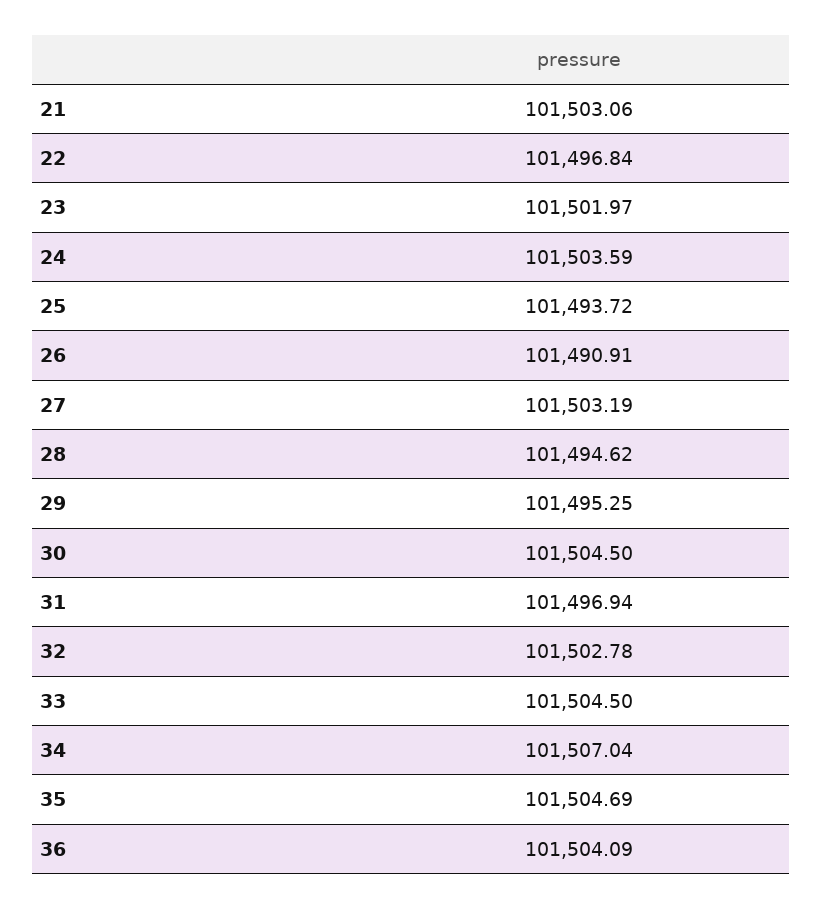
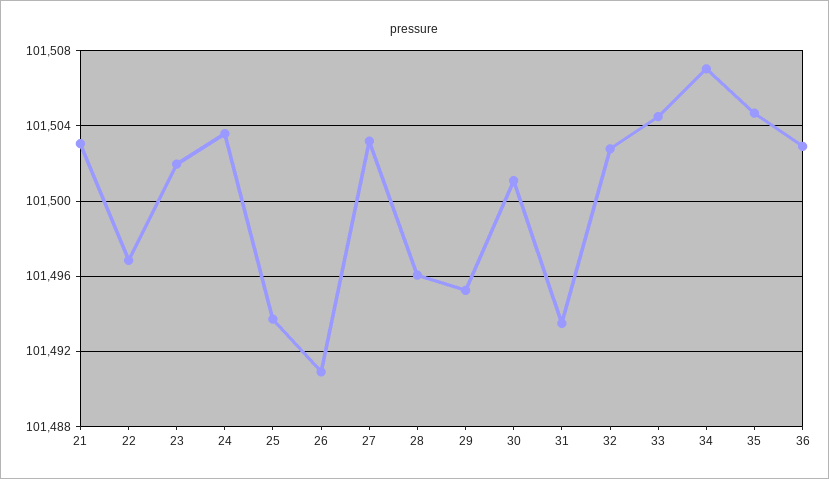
  {
    "21": 101503.06,
    "22": 101496.84,
    "23": 101501.97,
    "24": 101503.59,
    "25": 101493.72,
    "26": 101490.91,
    "27": 101503.19,
-   "28": 101494.62,
+   "28": 101496,
    "29": 101495.25,
-   "30": 101504.5,
+   "30": 101501,
-   "31": 101496.94,
+   "31": 101493.5,
    "32": 101502.78,
    "33": 101504.5,
    "34": 101507.04,
    "35": 101504.69,
-   "36": 101504.09
+   "36": 101503
  }

